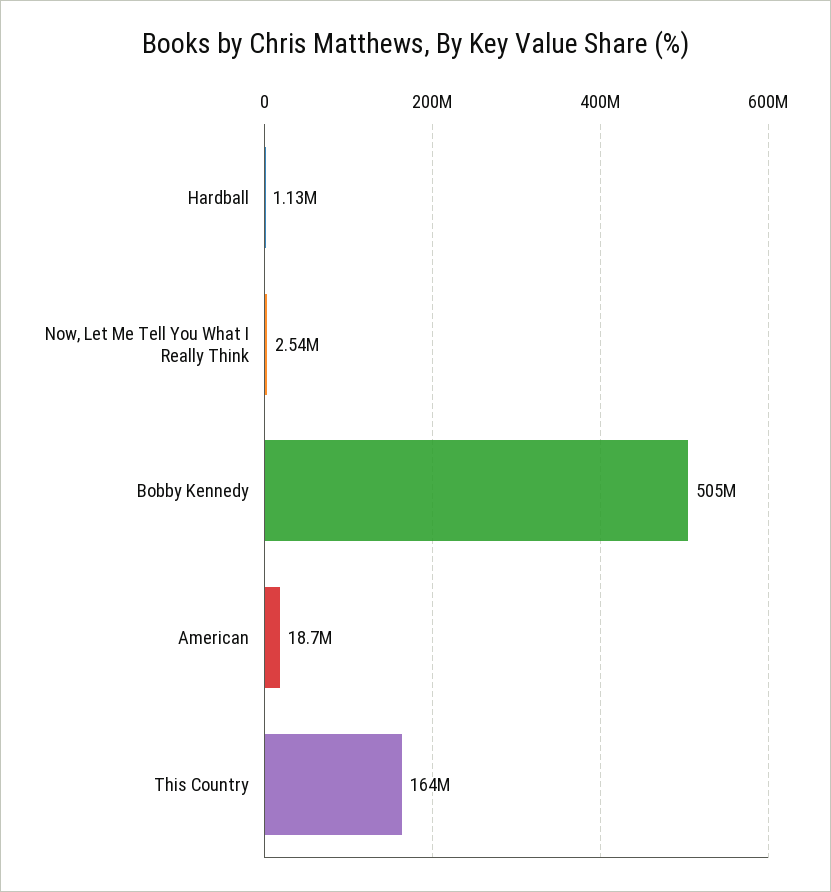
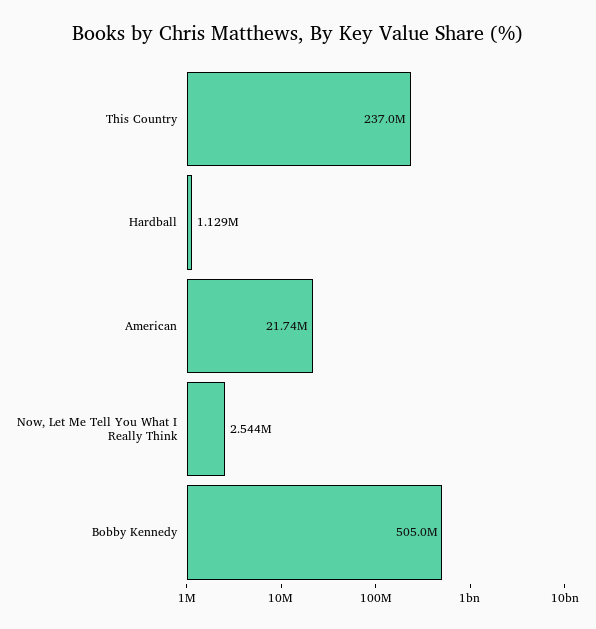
  {
    "Hardball": 1129000,
    "Now, Let Me Tell You What I Really Think": 2544000,
    "Bobby Kennedy": 505000000,
-   "American": 18700000,
+   "American": 21740000,
-   "This Country": 164000000
+   "This Country": 237000000
  }

